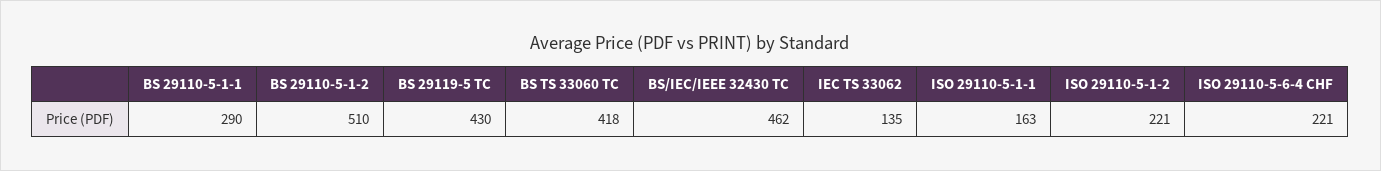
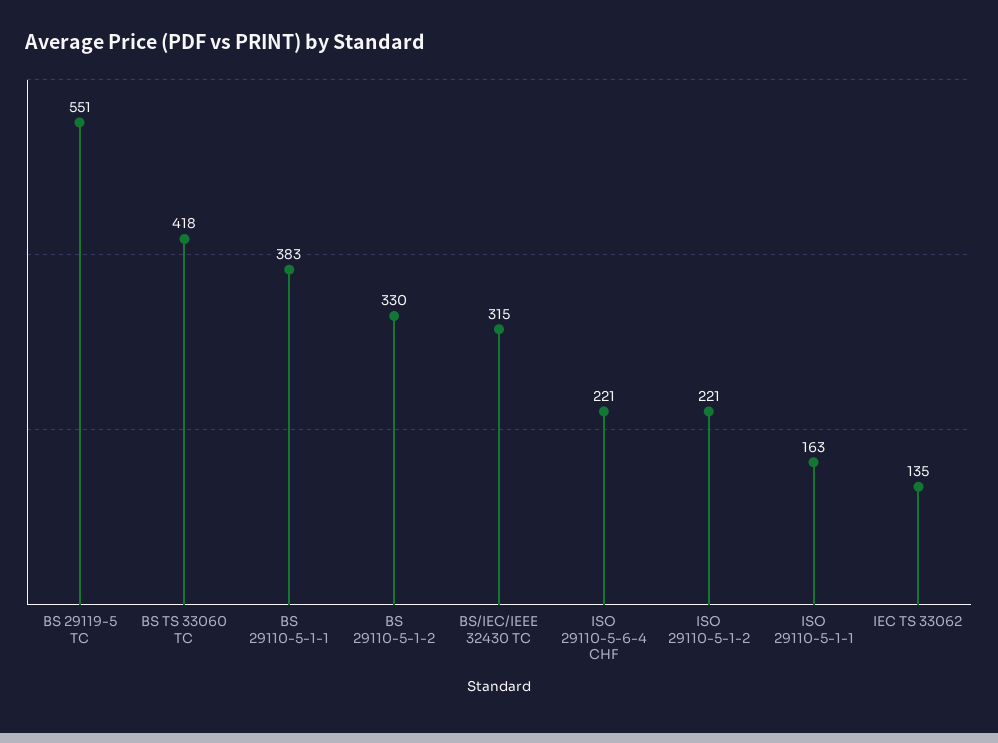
  {
-   "BS 29110-5-1-1": 290,
+   "BS 29110-5-1-1": 383,
-   "BS 29110-5-1-2": 510,
+   "BS 29110-5-1-2": 330,
-   "BS 29119-5 TC": 430,
+   "BS 29119-5 TC": 551,
    "BS TS 33060 TC": 418,
-   "BS/IEC/IEEE 32430 TC": 462,
+   "BS/IEC/IEEE 32430 TC": 315,
    "IEC TS 33062": 135,
    "ISO 29110-5-1-1": 163,
    "ISO 29110-5-1-2": 221,
    "ISO 29110-5-6-4 CHF": 221
  }

